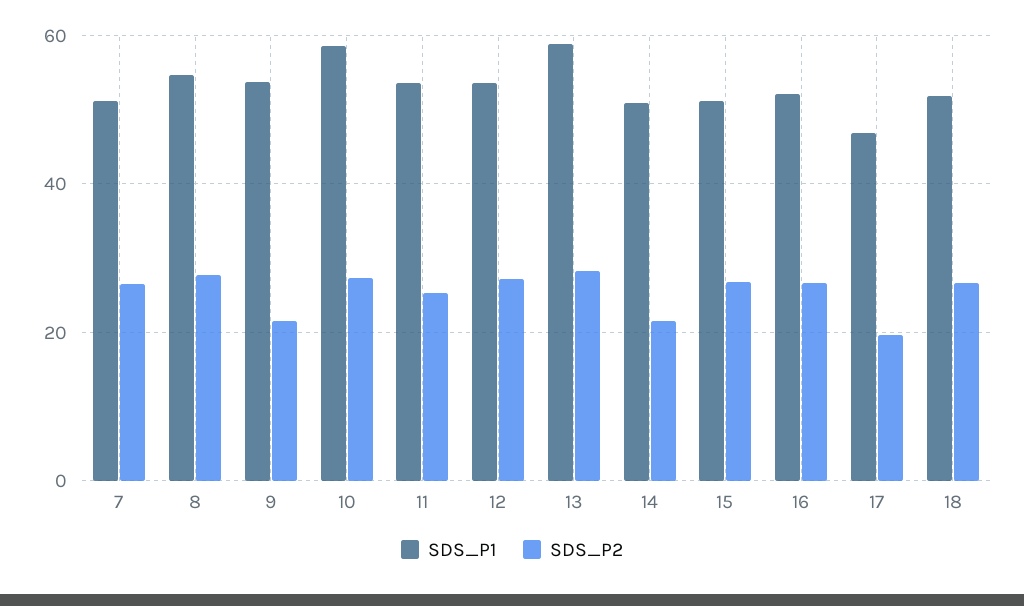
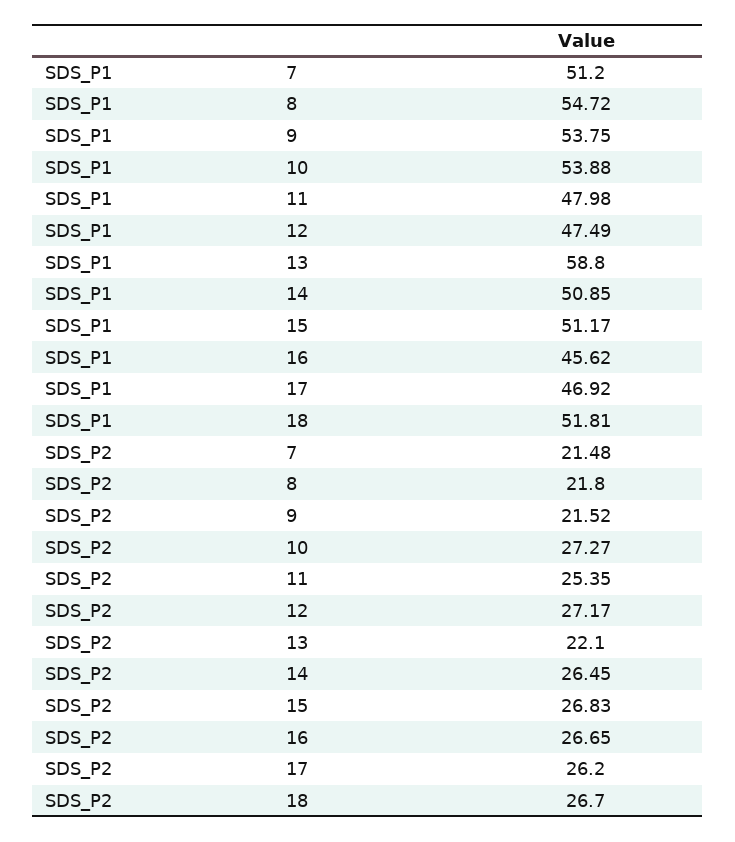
  {
    "SDS_P1": {
      "7": 51.2,
      "8": 54.72,
      "9": 53.75,
-     "10": 58,
+     "10": 53.88,
-     "11": 54,
+     "11": 47.98,
-     "12": 54,
+     "12": 47.49,
      "13": 58.8,
      "14": 50.85,
      "15": 51.17,
-     "16": 52,
+     "16": 45.62,
      "17": 46.92,
      "18": 51.81
    },
    "SDS_P2": {
-     "7": 26,
+     "7": 21.48,
-     "8": 28,
+     "8": 21.8,
      "9": 21.52,
      "10": 27.27,
      "11": 25.35,
      "12": 27.17,
-     "13": 28,
+     "13": 22.1,
-     "14": 22,
+     "14": 26.45,
      "15": 26.83,
      "16": 26.65,
-     "17": 20,
+     "17": 26.2,
      "18": 26.7
    }
  }

